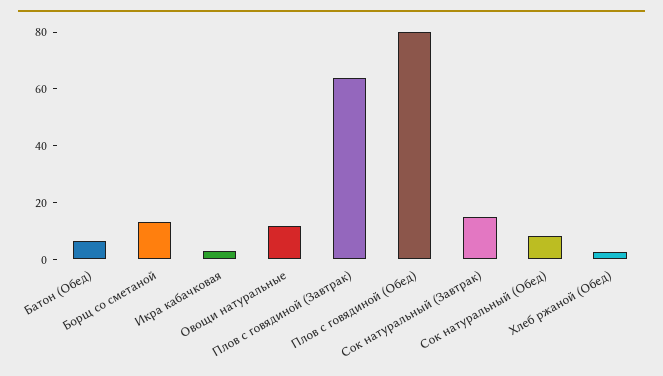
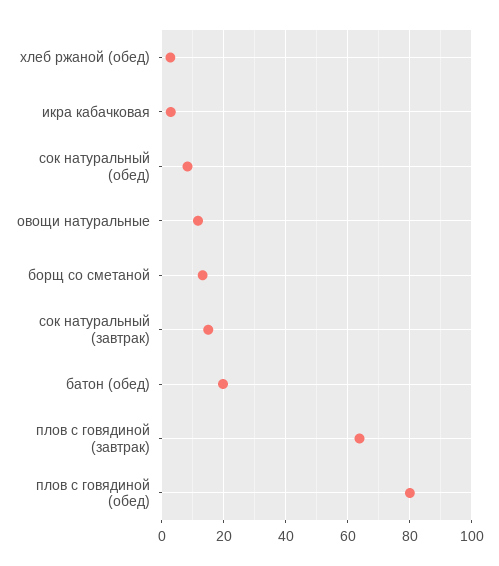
  {
-   "Батон (Обед)": 5,
+   "Батон (Обед)": 20,
    "Борщ со сметаной": 14,
    "Икра кабачковая": 2,
    "Овощи натуральные": 12,
    "Плов с говядиной (Завтрак)": 64,
    "Плов с говядиной (Обед)": 80,
    "Сок натуральный (Завтрак)": 16,
    "Сок натуральный (Обед)": 8,
    "Хлеб ржаной (Обед)": 2
  }

